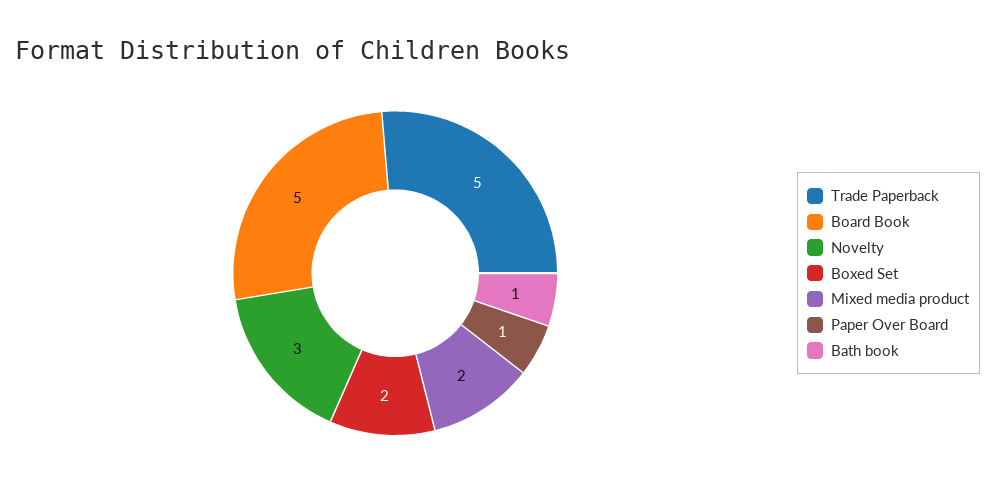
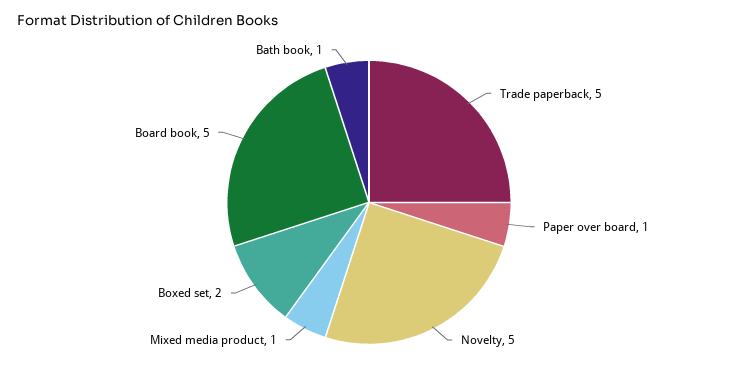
  {
    "Trade Paperback": 5,
    "Board Book": 5,
-   "Novelty": 3,
+   "Novelty": 5,
    "Boxed Set": 2,
-   "Mixed media product": 2,
+   "Mixed media product": 1,
    "Paper Over Board": 1,
    "Bath book": 1
  }

